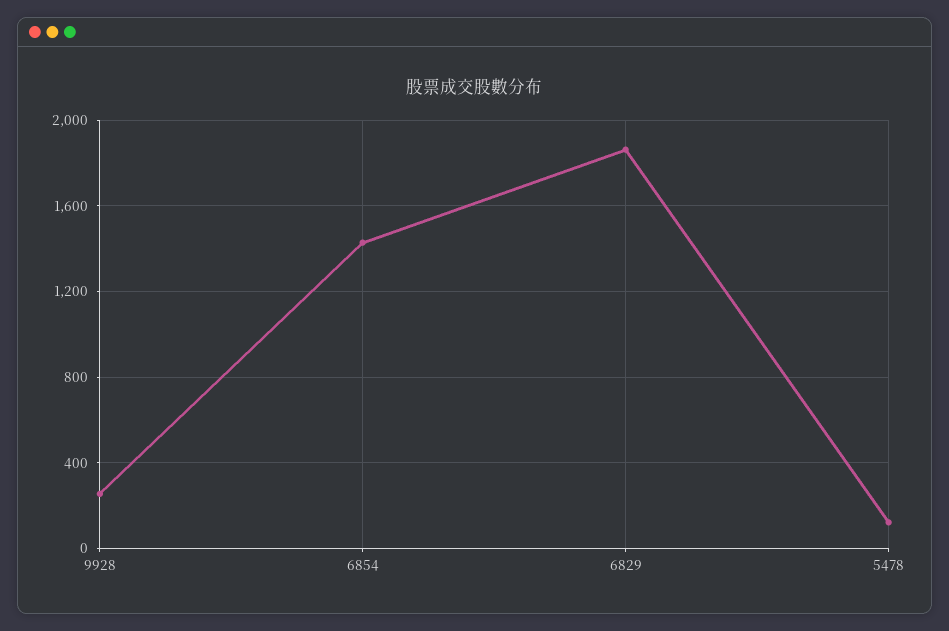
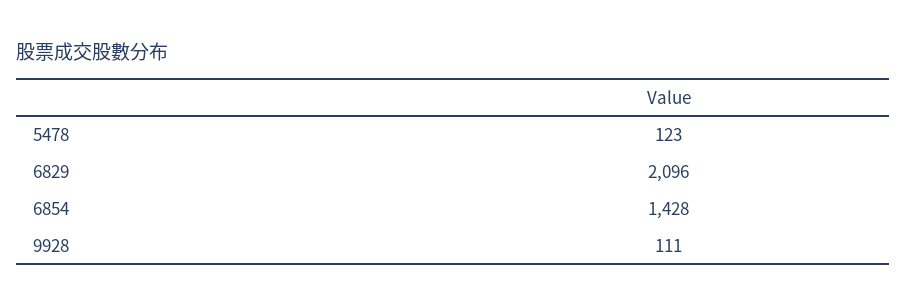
  {
-   "9928": 250,
+   "9928": 111,
    "6854": 1428,
-   "6829": 1850,
+   "6829": 2096,
    "5478": 123
  }

